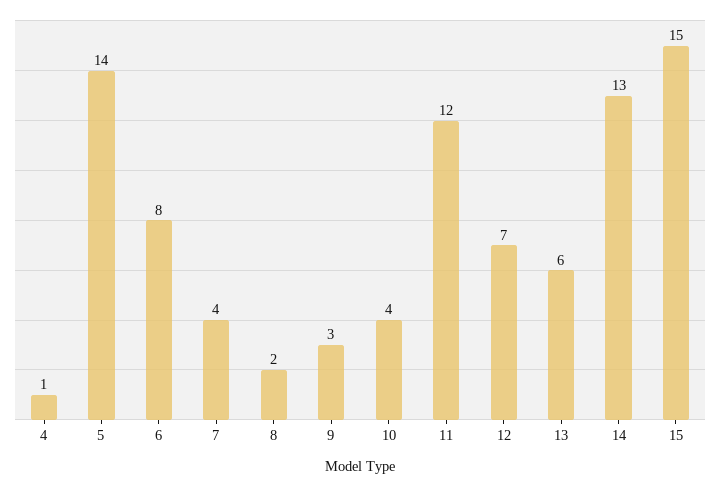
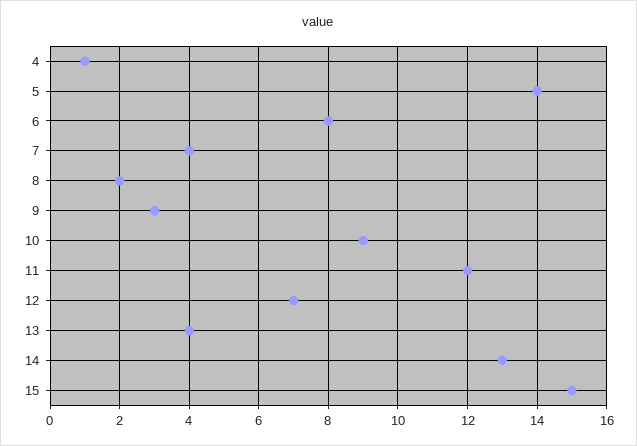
  {
    "4": 1,
    "5": 14,
    "6": 8,
    "7": 4,
    "8": 2,
    "9": 3,
-   "10": 4,
+   "10": 9,
    "11": 12,
    "12": 7,
-   "13": 6,
+   "13": 4,
    "14": 13,
    "15": 15
  }

